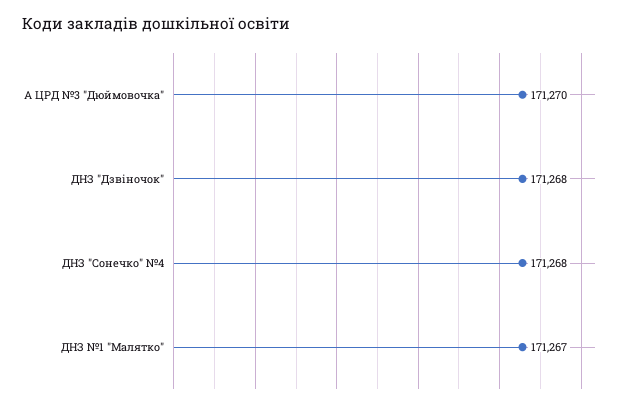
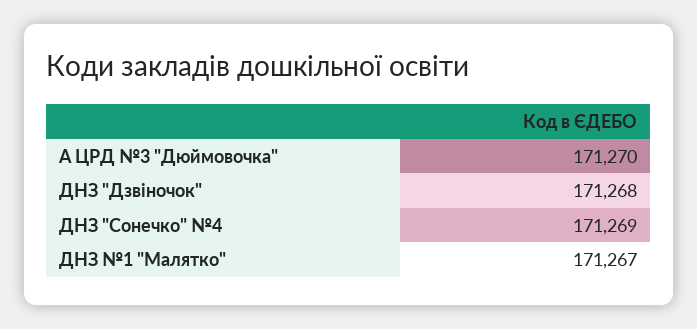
  {
    "А ЦРД №3 \"Дюймовочка\"": 171270,
    "ДНЗ \"Дзвіночок\"": 171268,
-   "ДНЗ \"Сонечко\" №4": 171268,
+   "ДНЗ \"Сонечко\" №4": 171269,
    "ДНЗ №1 \"Малятко\"": 171267
  }

